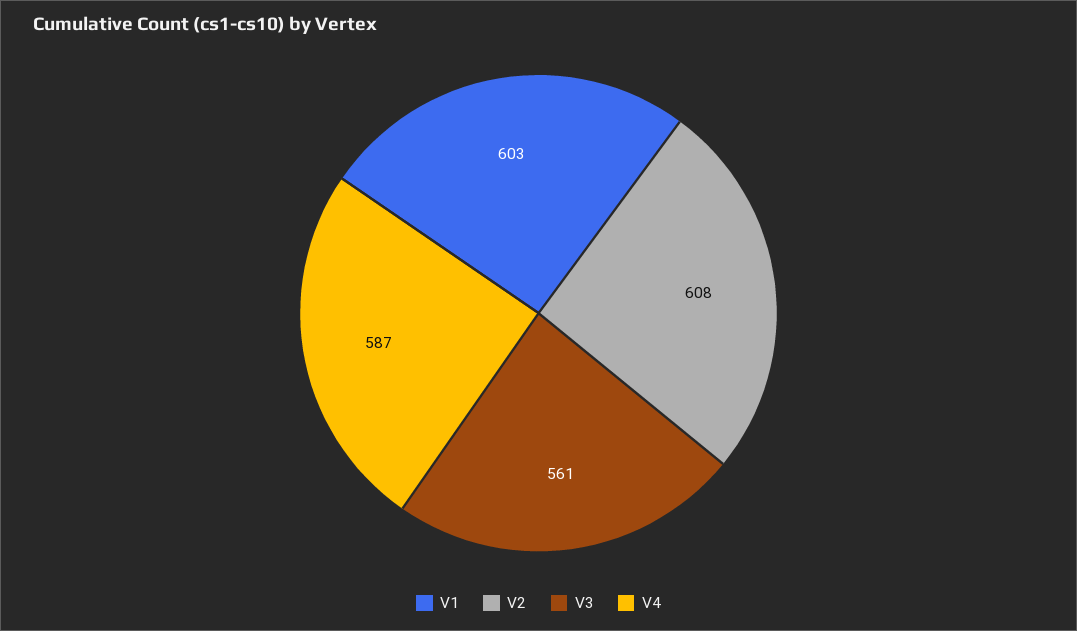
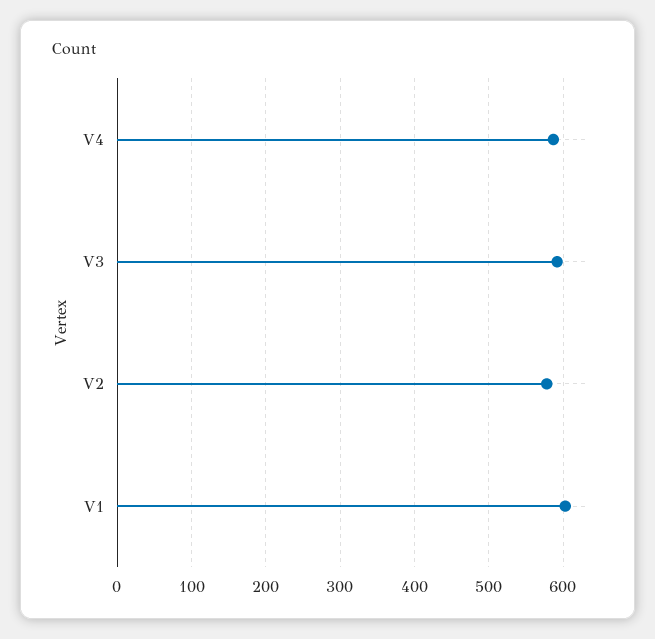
  {
    "V1": 603,
-   "V2": 608,
+   "V2": 580,
-   "V3": 561,
+   "V3": 590,
    "V4": 587
  }

